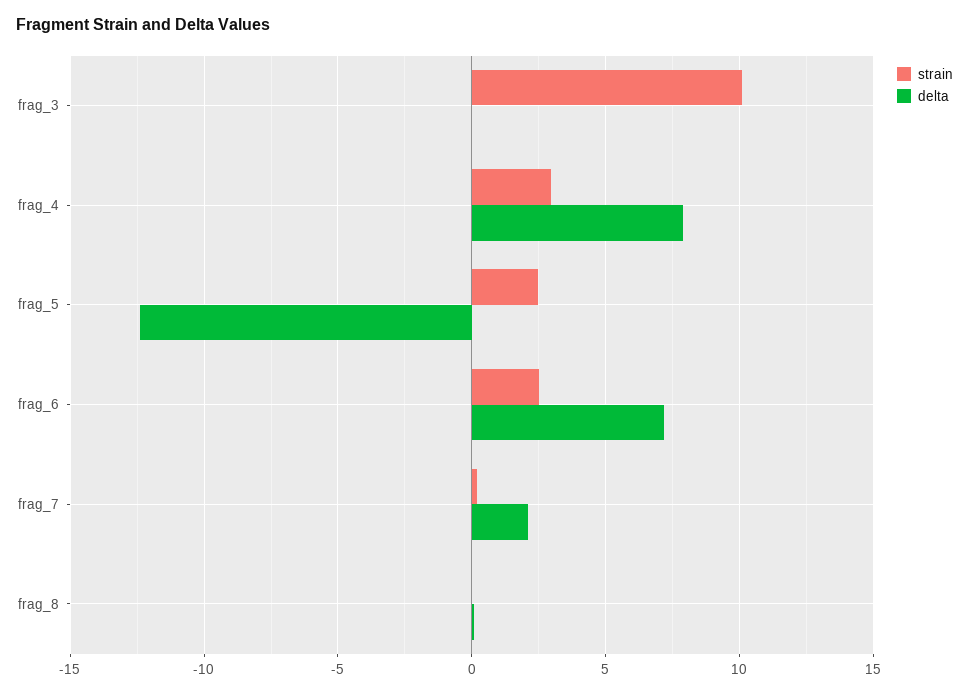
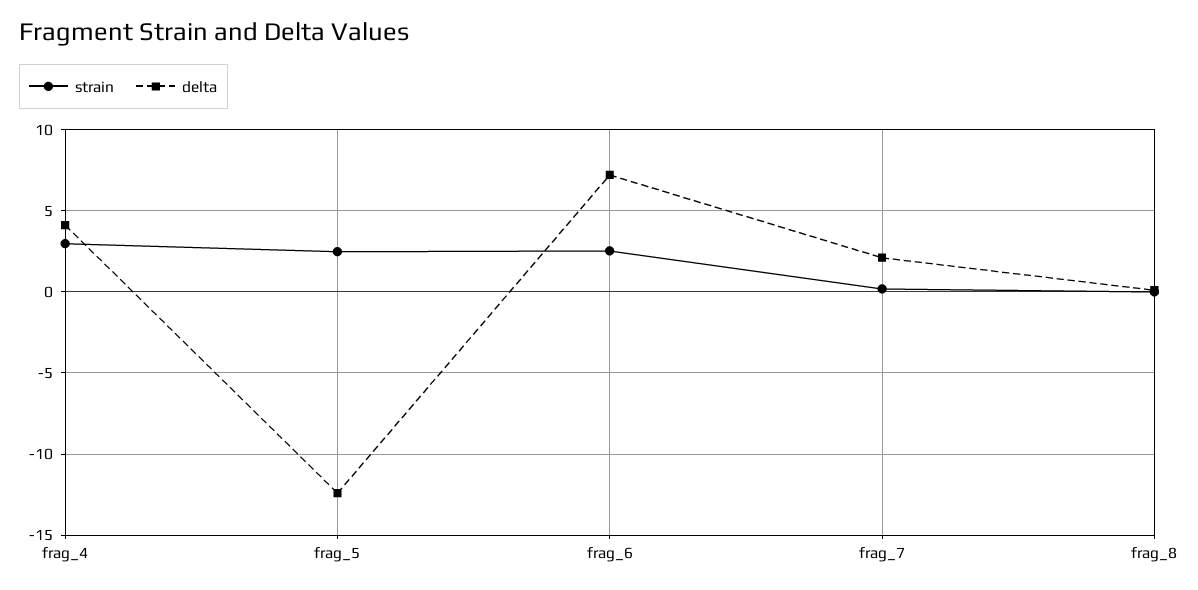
  {
    "strain": {
-     "frag_3": 10,
      "frag_4": 3,
      "frag_5": 2.5,
      "frag_6": 2.5,
      "frag_7": 0,
      "frag_8": 0
    },
    "delta": {
-     "frag_3": 0,
-     "frag_4": 8,
+     "frag_4": 4,
      "frag_5": -12.5,
      "frag_6": 7,
      "frag_7": 2,
      "frag_8": 0
    }
  }

